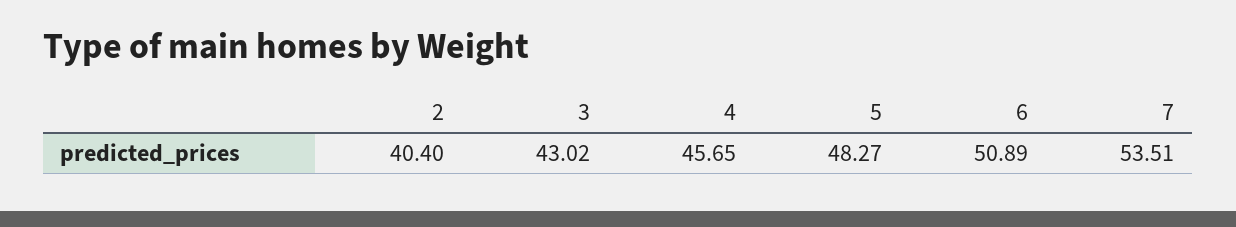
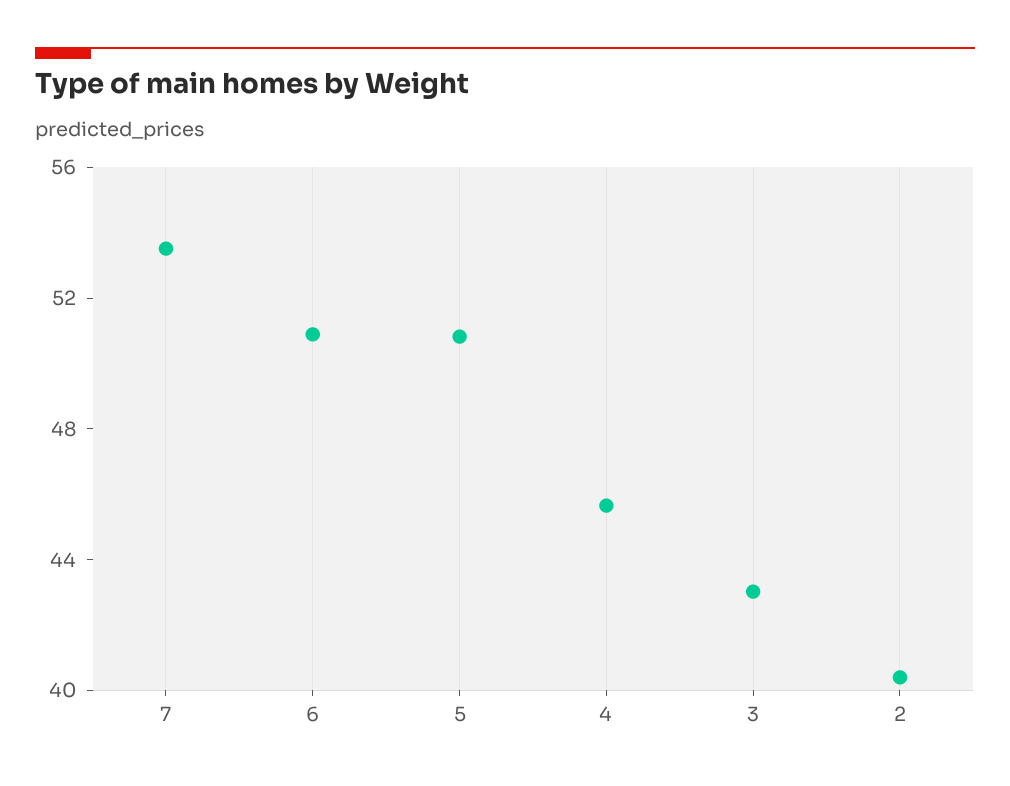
  {
    "2": 40.4,
    "3": 43.02,
    "4": 45.65,
-   "5": 48.27,
+   "5": 51,
    "6": 50.89,
    "7": 53.51
  }

